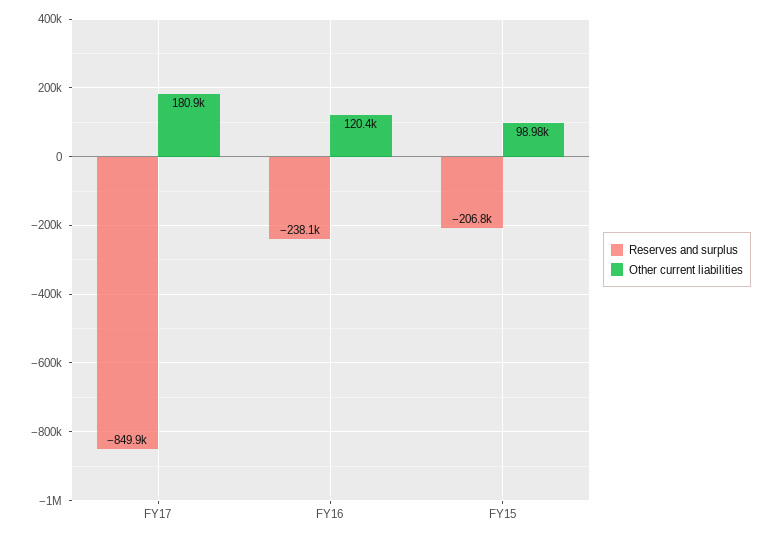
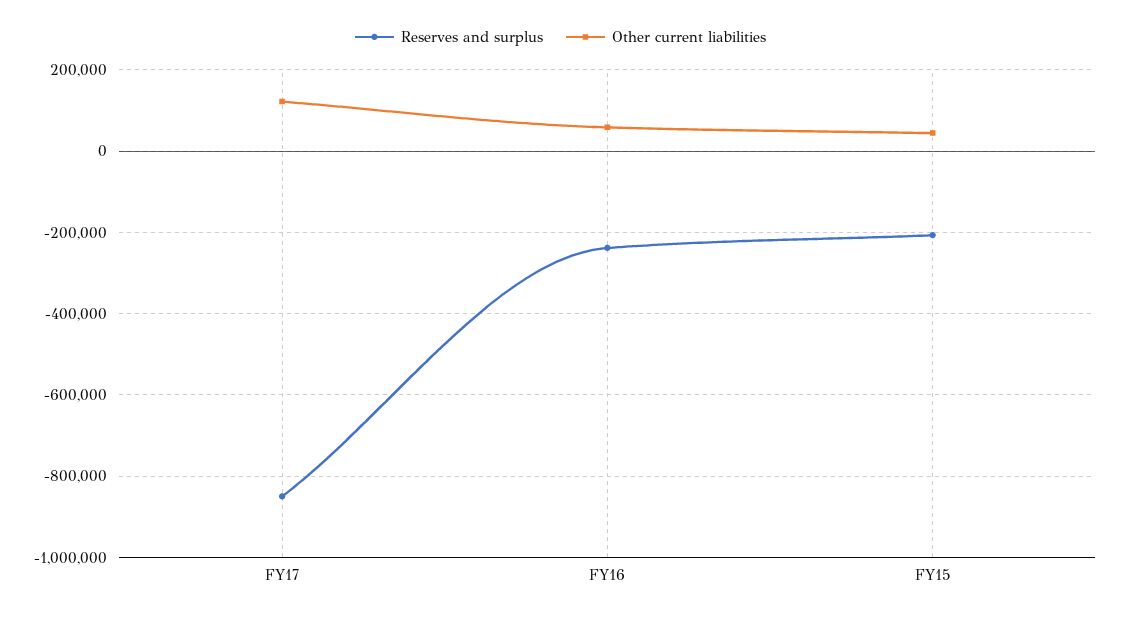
  {
    "Reserves and surplus": {
      "FY17": -849900,
      "FY16": -238100,
      "FY15": -206800
    },
    "Other current liabilities": {
-     "FY17": 180900,
+     "FY17": 120000,
-     "FY16": 120400,
+     "FY16": 60000,
-     "FY15": 98980
+     "FY15": 40000
    }
  }

